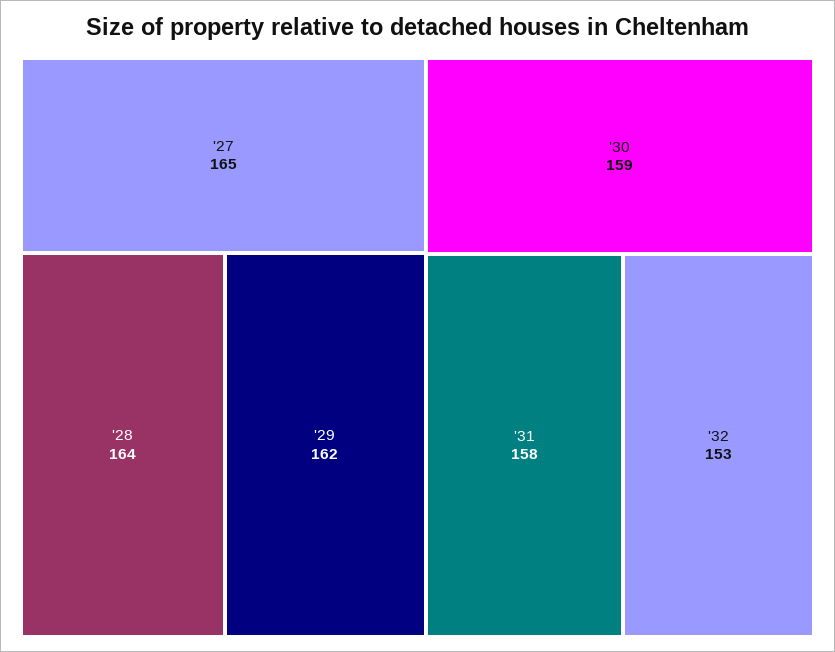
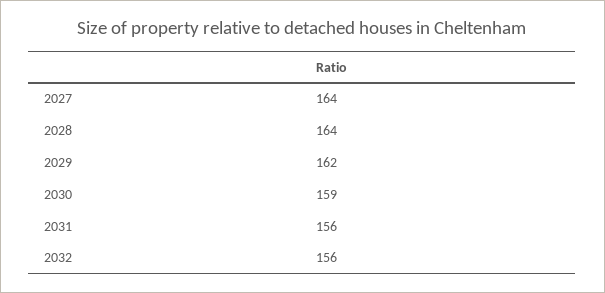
  {
-   "'27": 165,
+   "'27": 164,
    "'28": 164,
    "'29": 162,
    "'30": 159,
-   "'31": 158,
+   "'31": 156,
-   "'32": 153
+   "'32": 156
  }

